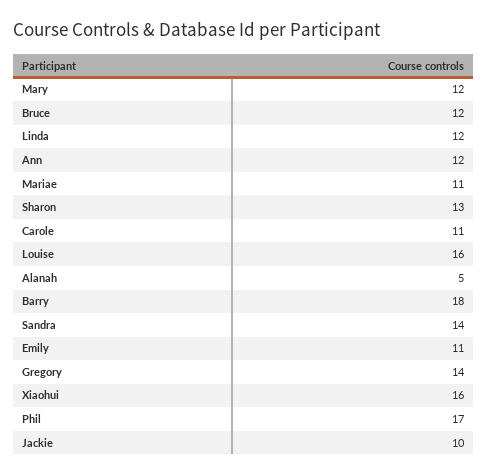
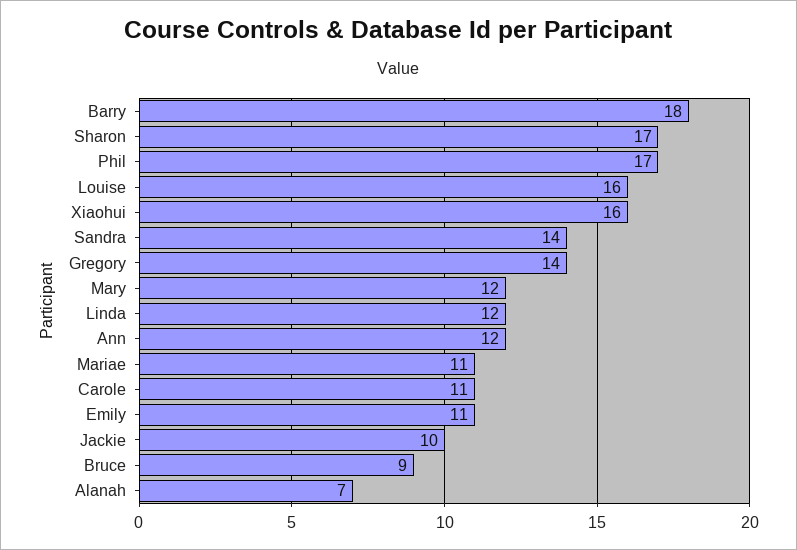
  {
    "Mary": 12,
-   "Bruce": 12,
+   "Bruce": 9,
    "Linda": 12,
    "Ann": 12,
    "Mariae": 11,
-   "Sharon": 13,
+   "Sharon": 17,
    "Carole": 11,
    "Louise": 16,
-   "Alanah": 5,
+   "Alanah": 7,
    "Barry": 18,
    "Sandra": 14,
    "Emily": 11,
    "Gregory": 14,
    "Xiaohui": 16,
    "Phil": 17,
    "Jackie": 10
  }

